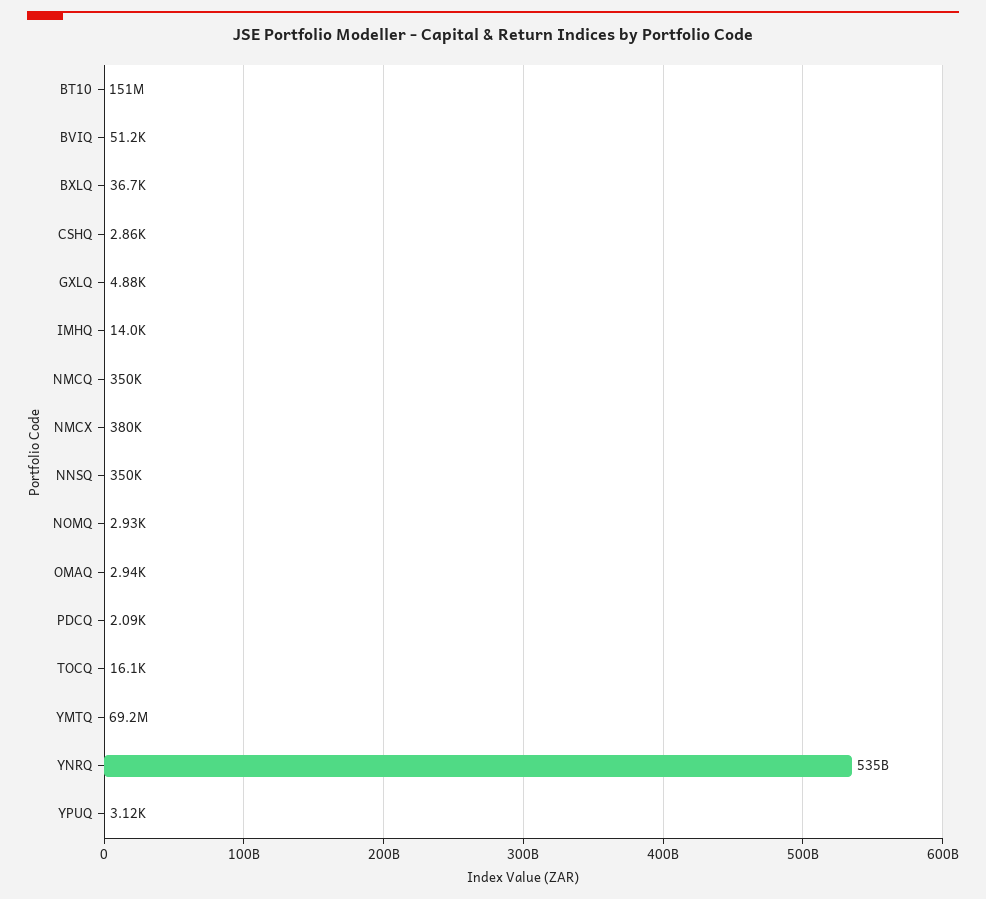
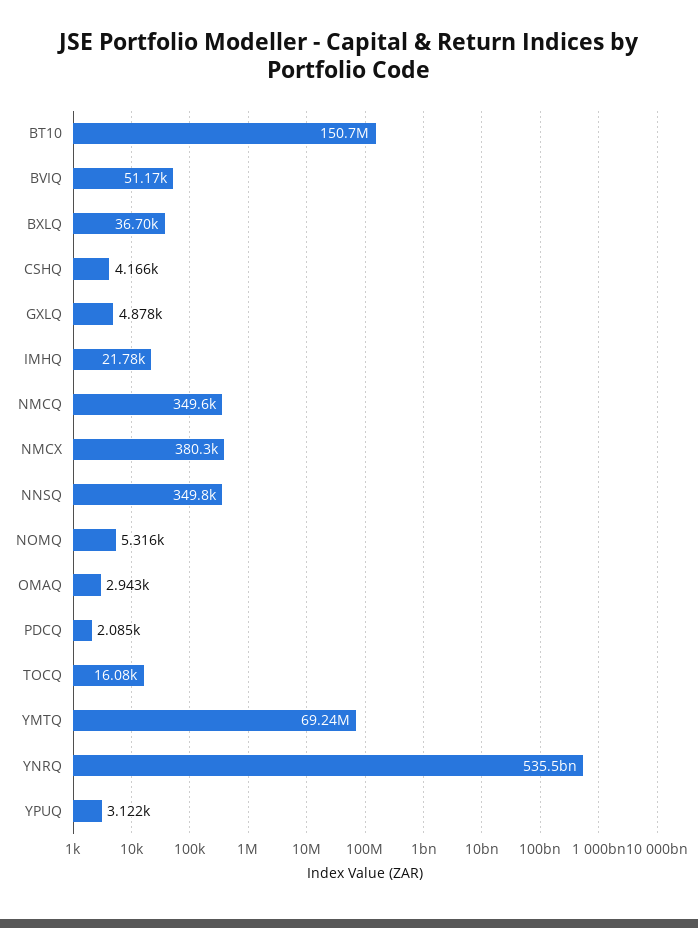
  {
    "BT10": 150700000,
    "BVIQ": 51170,
    "BXLQ": 36700,
-   "CSHQ": 2860,
+   "CSHQ": 4166,
    "GXLQ": 4878,
-   "IMHQ": 14000,
+   "IMHQ": 21780,
    "NMCQ": 349600,
    "NMCX": 380300,
    "NNSQ": 349800,
-   "NOMQ": 2930,
+   "NOMQ": 5316,
    "OMAQ": 2943,
    "PDCQ": 2085,
    "TOCQ": 16080,
    "YMTQ": 69240000,
    "YNRQ": 535500000000,
    "YPUQ": 3122
  }

